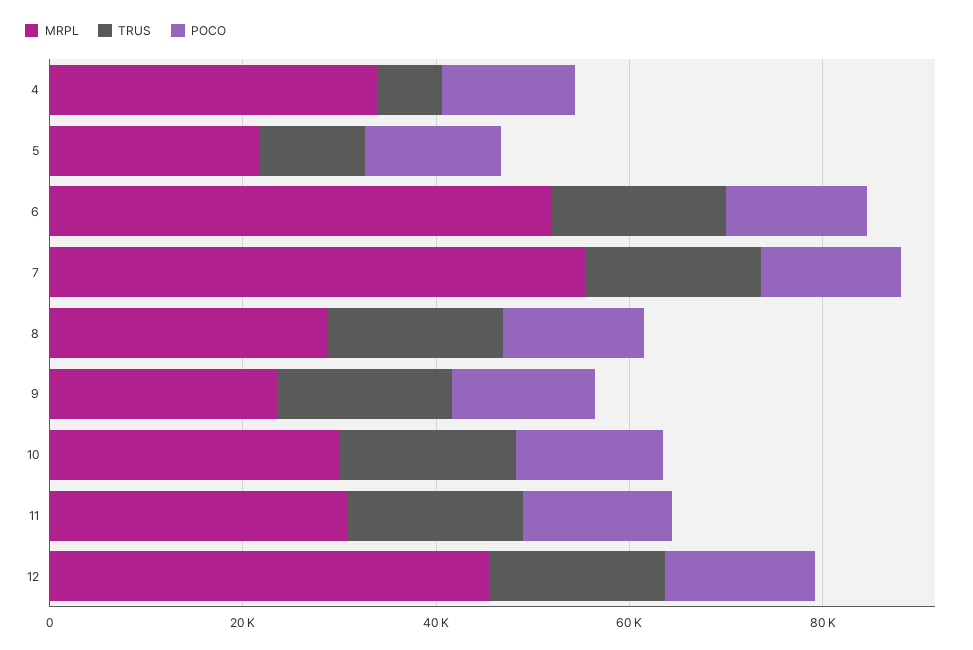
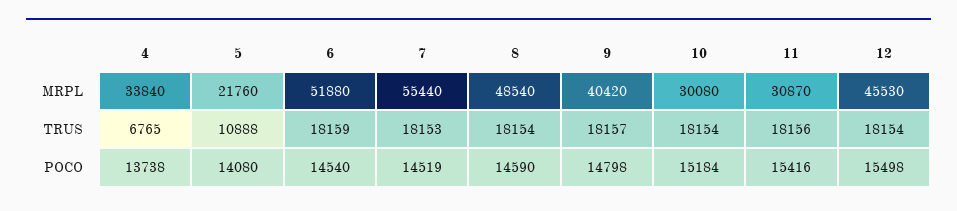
  {
    "MRPL": {
      "4": 33840,
      "5": 21760,
      "6": 51880,
      "7": 55440,
-     "8": 30000,
+     "8": 48540,
-     "9": 25000,
+     "9": 40420,
      "10": 30080,
      "11": 30870,
      "12": 45530
    },
    "TRUS": {
      "4": 6765,
      "5": 10888,
      "6": 18159,
      "7": 18153,
      "8": 18154,
      "9": 18157,
      "10": 18154,
      "11": 18156,
      "12": 18154
    },
    "POCO": {
      "4": 13738,
      "5": 14080,
      "6": 14540,
      "7": 14519,
      "8": 14590,
      "9": 14798,
      "10": 15184,
      "11": 15416,
      "12": 15498
    }
  }

